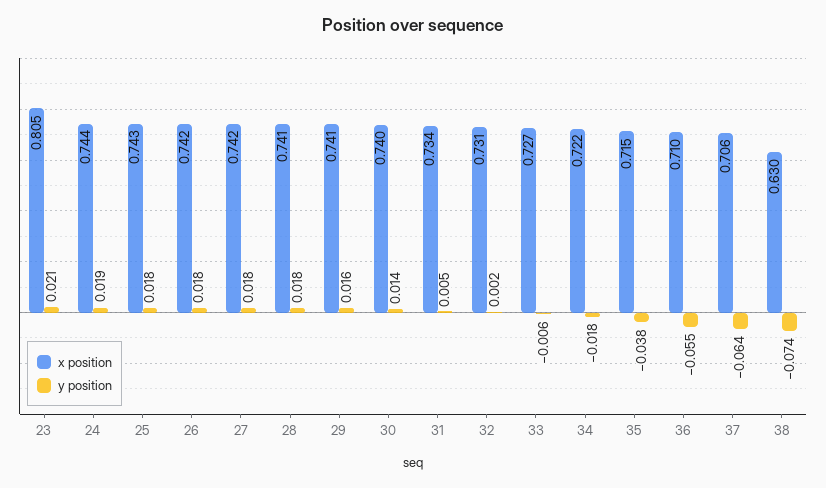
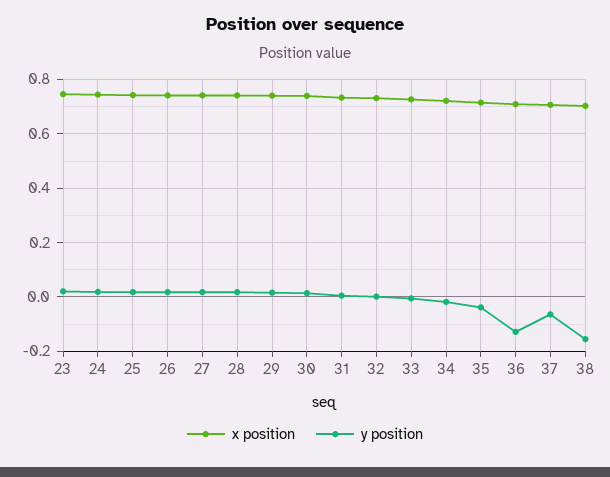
  {
    "x position": {
-     "23": 0.805,
+     "23": 0.75,
      "24": 0.744,
      "25": 0.743,
      "26": 0.742,
      "27": 0.742,
      "28": 0.741,
      "29": 0.741,
      "30": 0.74,
      "31": 0.734,
      "32": 0.731,
      "33": 0.727,
      "34": 0.722,
      "35": 0.715,
      "36": 0.71,
      "37": 0.706,
-     "38": 0.63
+     "38": 0.7
    },
    "y position": {
      "23": 0.021,
      "24": 0.019,
      "25": 0.018,
      "26": 0.018,
      "27": 0.018,
      "28": 0.018,
      "29": 0.016,
      "30": 0.014,
      "31": 0.005,
      "32": 0.002,
      "33": -0.006,
      "34": -0.018,
      "35": -0.038,
-     "36": -0.055,
+     "36": -0.125,
      "37": -0.064,
-     "38": -0.074
+     "38": -0.15
    }
  }

